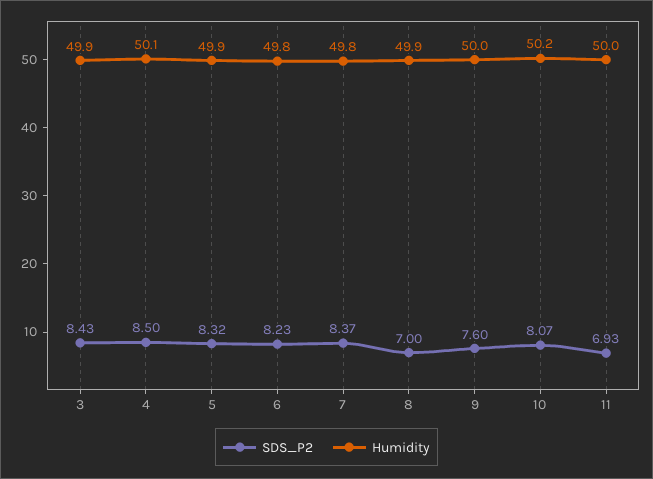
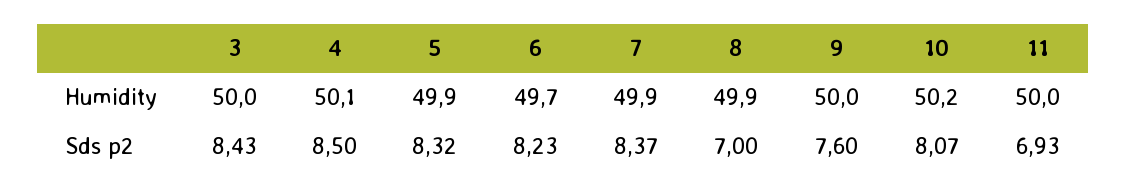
  {
    "SDS_P2": {
      "3": 8.43,
      "4": 8.5,
      "5": 8.32,
      "6": 8.23,
      "7": 8.37,
      "8": 7,
      "9": 7.6,
      "10": 8.07,
      "11": 6.93
    },
    "Humidity": {
-     "3": 49.9,
+     "3": 50,
      "4": 50.1,
      "5": 49.9,
-     "6": 49.8,
+     "6": 49.7,
-     "7": 49.8,
+     "7": 49.9,
      "8": 49.9,
      "9": 50,
      "10": 50.2,
      "11": 50
    }
  }

